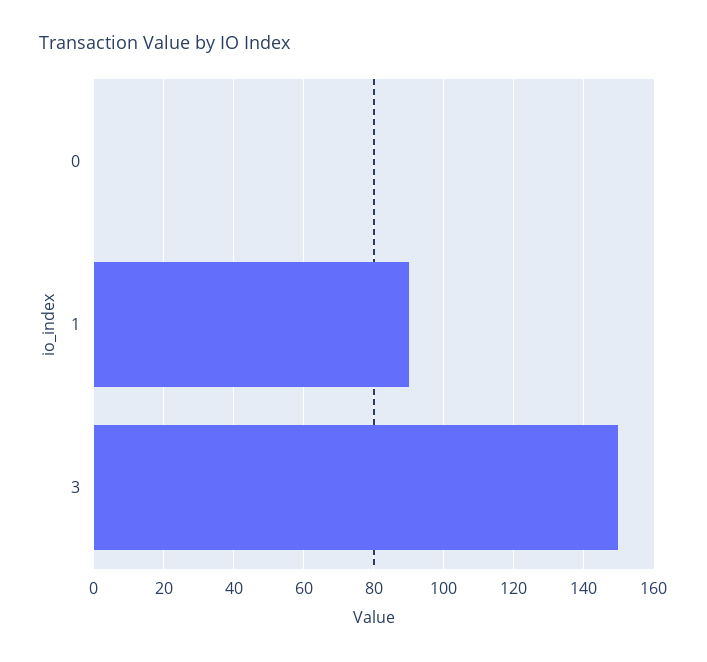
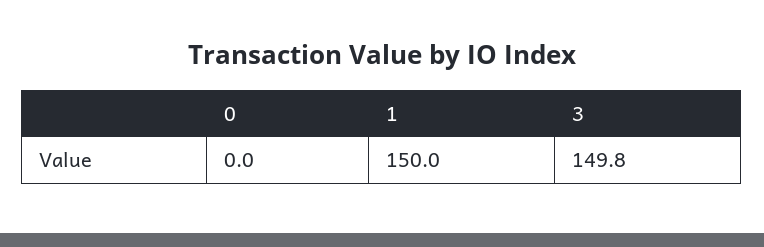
  {
    "0": 0,
-   "1": 90,
+   "1": 150,
    "3": 149.8
  }

